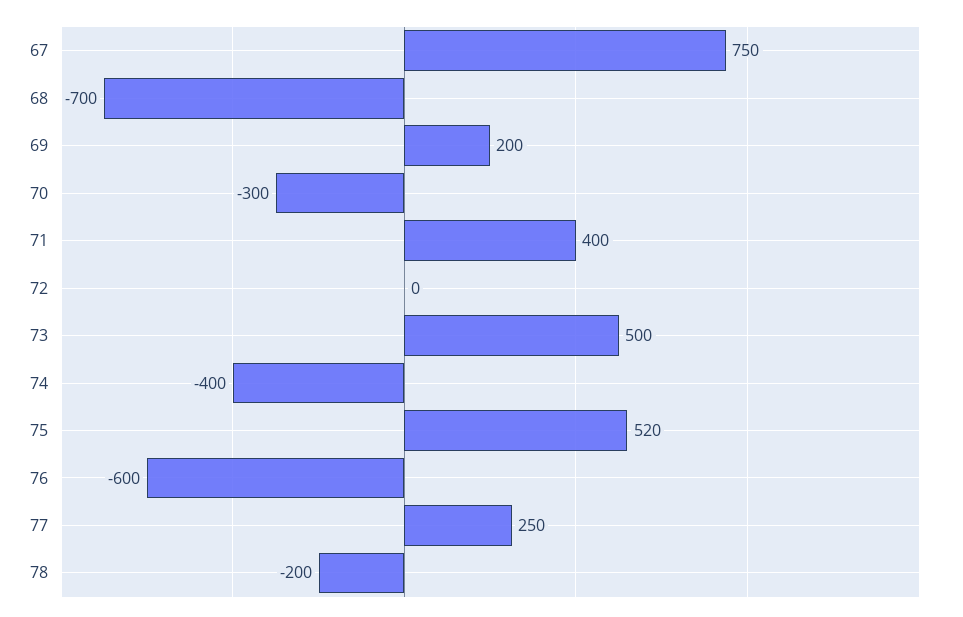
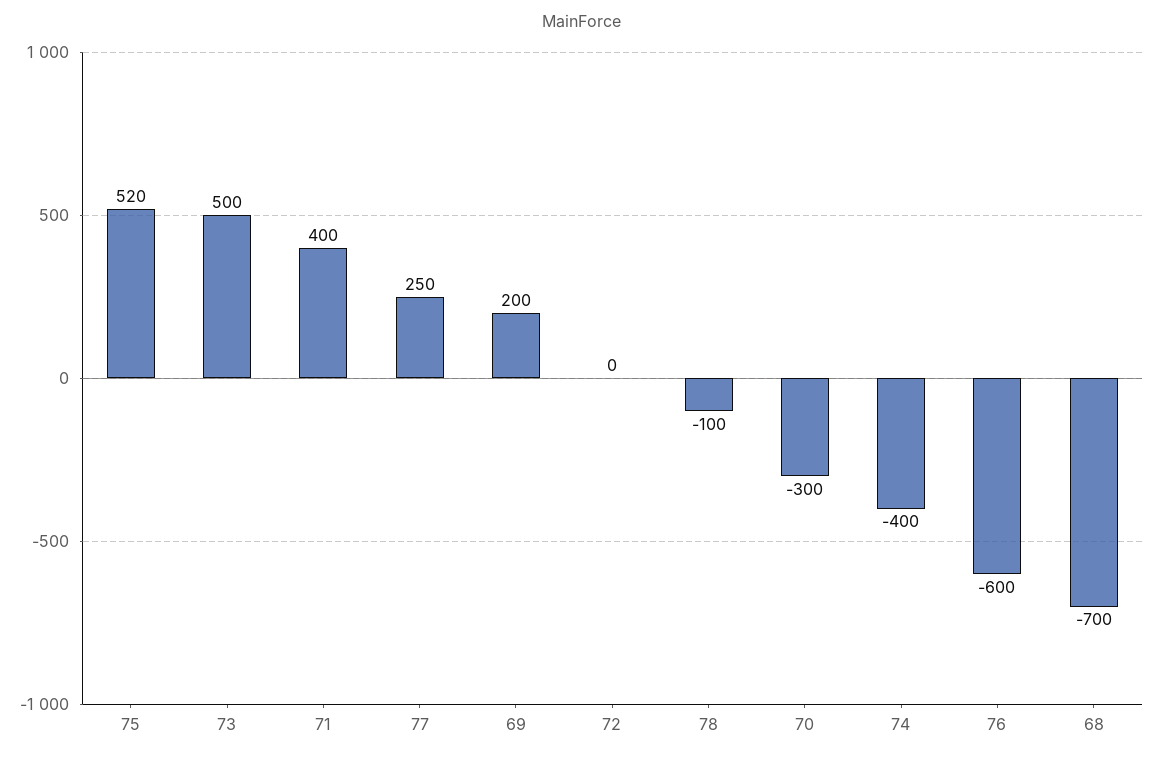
  {
-   "67": 750,
    "68": -700,
    "69": 200,
    "70": -300,
    "71": 400,
    "72": 0,
    "73": 500,
    "74": -400,
    "75": 520,
    "76": -600,
    "77": 250,
-   "78": -200
+   "78": -100
  }

